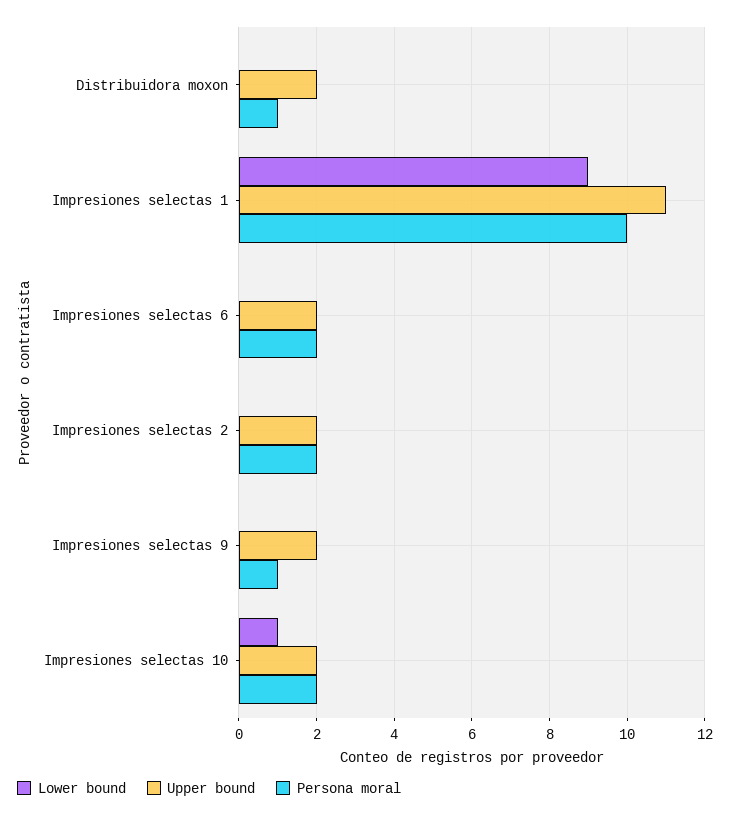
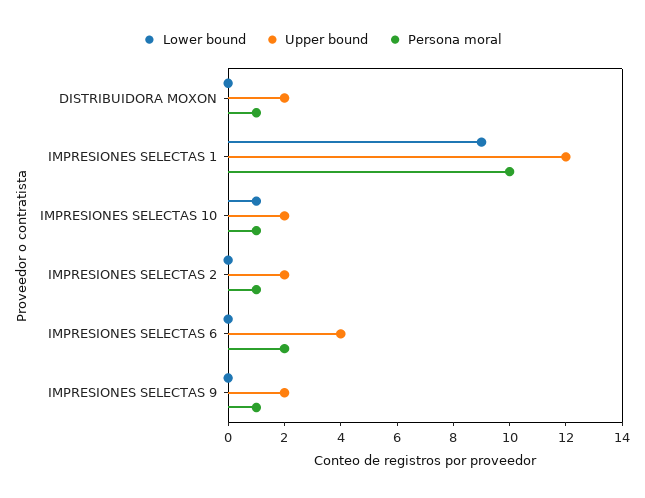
  {
    "Lower bound": {
      "Distribuidora moxon": 0,
      "Impresiones selectas 1": 9,
      "Impresiones selectas 6": 0,
      "Impresiones selectas 2": 0,
      "Impresiones selectas 9": 0,
      "Impresiones selectas 10": 1
    },
    "Upper bound": {
      "Distribuidora moxon": 2,
-     "Impresiones selectas 1": 11,
+     "Impresiones selectas 1": 12,
-     "Impresiones selectas 6": 2,
+     "Impresiones selectas 6": 4,
      "Impresiones selectas 2": 2,
      "Impresiones selectas 9": 2,
      "Impresiones selectas 10": 2
    },
    "Persona moral": {
      "Distribuidora moxon": 1,
      "Impresiones selectas 1": 10,
      "Impresiones selectas 6": 2,
-     "Impresiones selectas 2": 2,
+     "Impresiones selectas 2": 1,
      "Impresiones selectas 9": 1,
-     "Impresiones selectas 10": 2
+     "Impresiones selectas 10": 1
    }
  }

